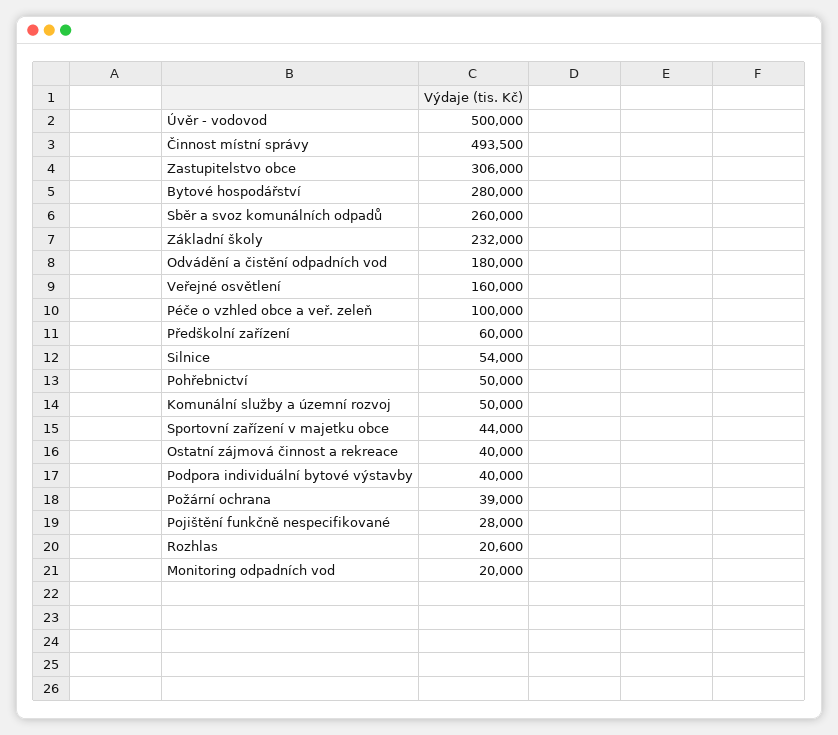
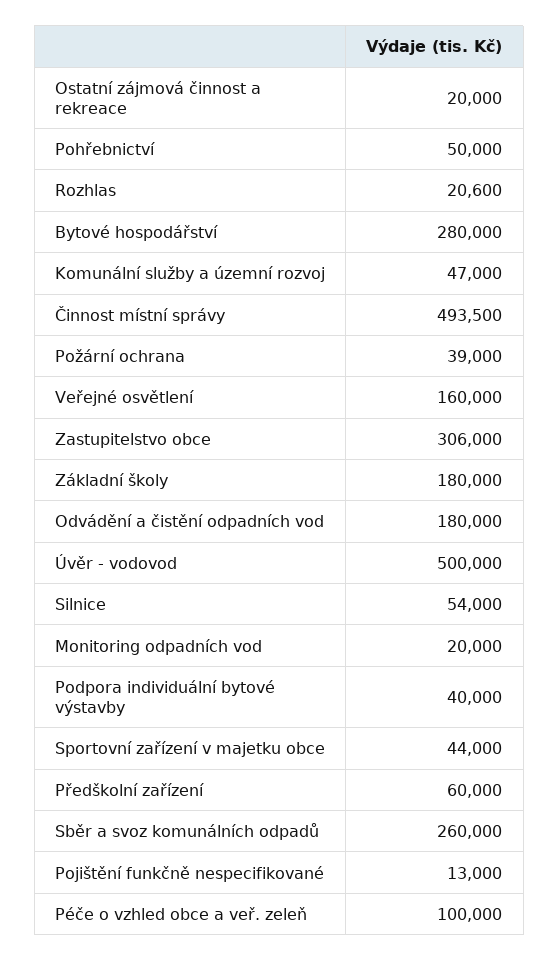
  {
    "Úvěr - vodovod": 500000,
    "Činnost místní správy": 493500,
    "Zastupitelstvo obce": 306000,
    "Bytové hospodářství": 280000,
    "Sběr a svoz komunálních odpadů": 260000,
-   "Základní školy": 232000,
+   "Základní školy": 180000,
    "Odvádění a čistění odpadních vod": 180000,
    "Veřejné osvětlení": 160000,
    "Péče o vzhled obce a veř. zeleň": 100000,
    "Předškolní zařízení": 60000,
    "Silnice": 54000,
    "Pohřebnictví": 50000,
-   "Komunální služby a územní rozvoj": 50000,
+   "Komunální služby a územní rozvoj": 47000,
    "Sportovní zařízení v majetku obce": 44000,
-   "Ostatní zájmová činnost a rekreace": 40000,
+   "Ostatní zájmová činnost a rekreace": 20000,
    "Podpora individuální bytové výstavby": 40000,
    "Požární ochrana": 39000,
-   "Pojištění funkčně nespecifikované": 28000,
+   "Pojištění funkčně nespecifikované": 13000,
    "Rozhlas": 20600,
    "Monitoring odpadních vod": 20000
  }

